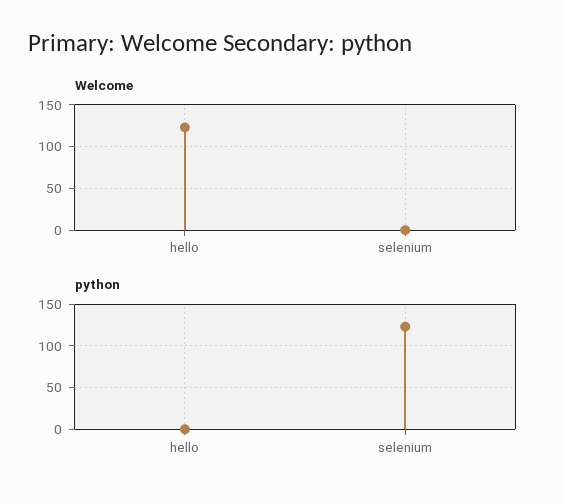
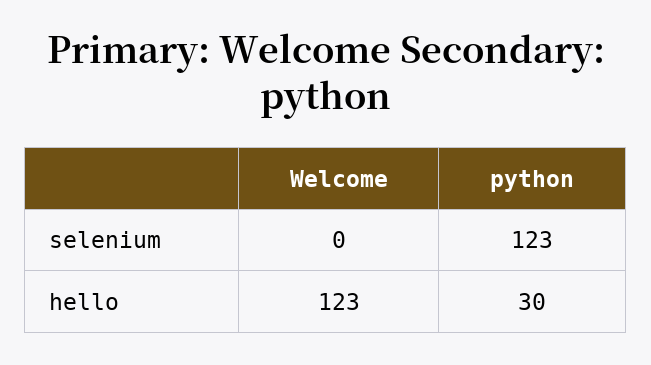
  {
    "Welcome": {
      "hello": 123,
      "selenium": 0
    },
    "python": {
-     "hello": 0,
+     "hello": 30,
      "selenium": 123
    }
  }

